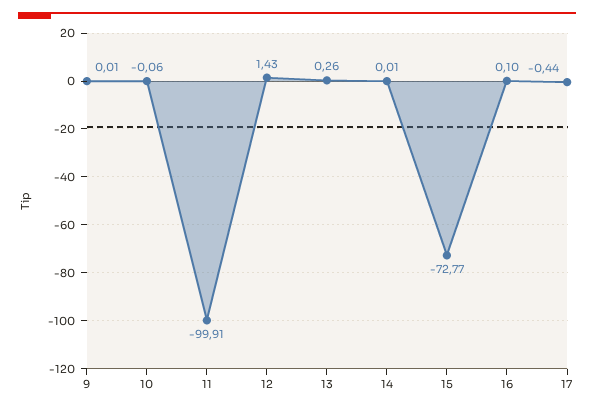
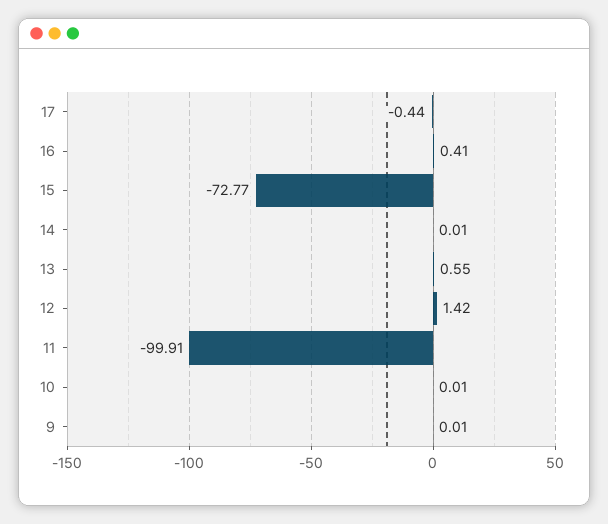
  {
    "9": 0.01,
-   "10": -0.06,
+   "10": 0.01,
    "11": -99.91,
-   "12": 1.43,
+   "12": 1.42,
-   "13": 0.26,
+   "13": 0.55,
    "14": 0.01,
    "15": -72.77,
-   "16": 0.1,
+   "16": 0.41,
    "17": -0.44
  }

